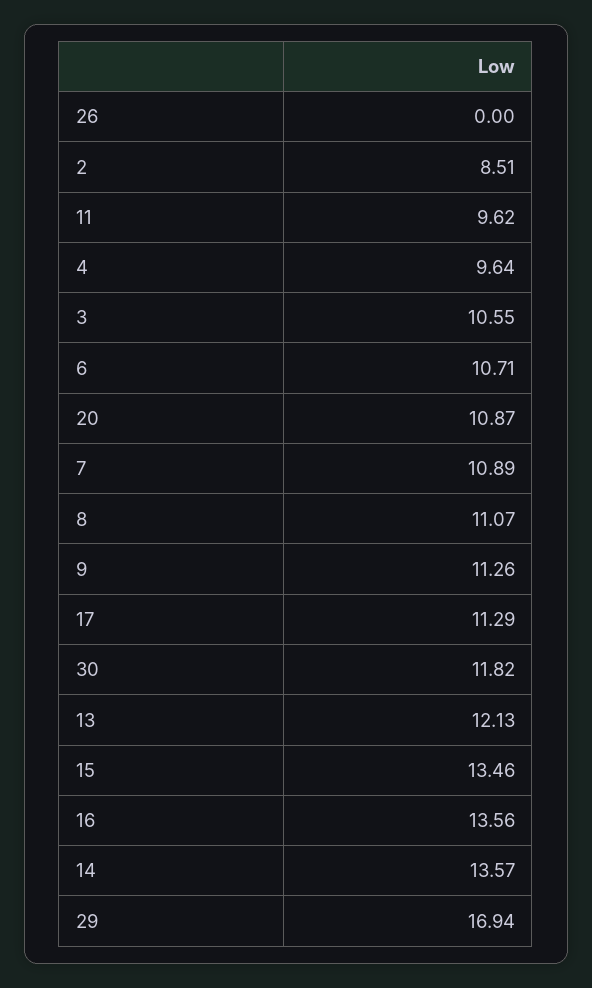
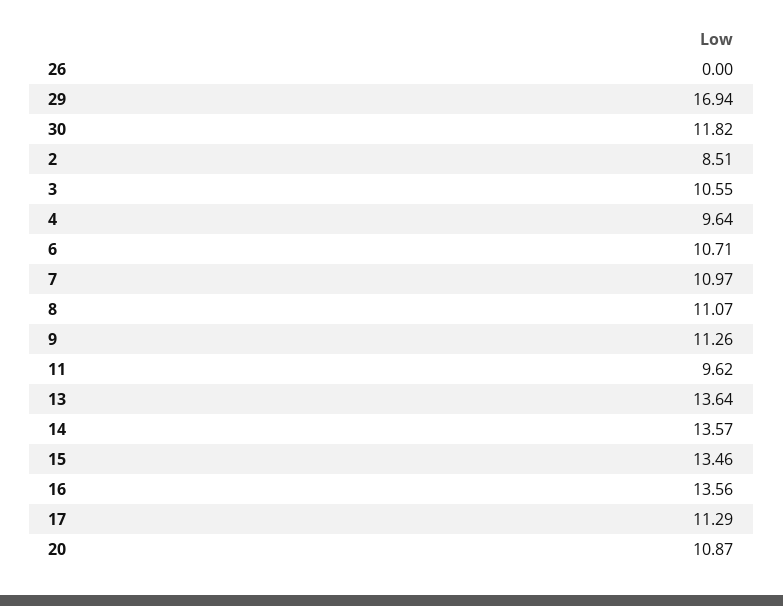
  {
    "26": 0,
    "2": 8.51,
    "11": 9.62,
    "4": 9.64,
    "3": 10.55,
    "6": 10.71,
    "20": 10.87,
-   "7": 10.89,
+   "7": 10.97,
    "8": 11.07,
    "9": 11.26,
    "17": 11.29,
    "30": 11.82,
-   "13": 12.13,
+   "13": 13.64,
    "15": 13.46,
    "16": 13.56,
    "14": 13.57,
    "29": 16.94
  }

